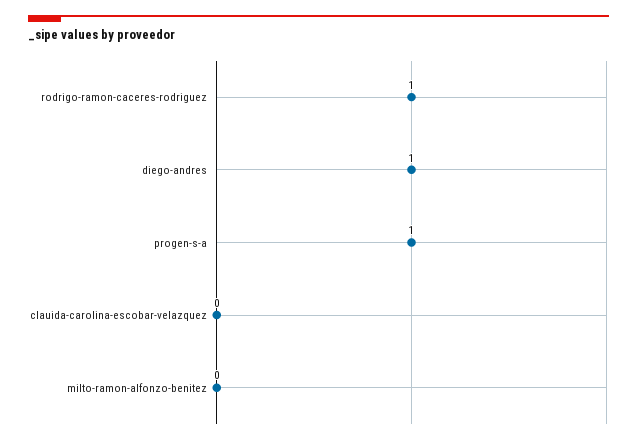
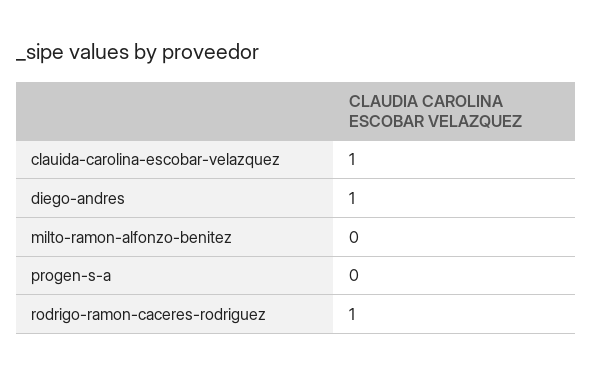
  {
    "rodrigo-ramon-caceres-rodriguez": 1,
    "diego-andres": 1,
-   "progen-s-a": 1,
+   "progen-s-a": 0,
-   "clauida-carolina-escobar-velazquez": 0,
+   "clauida-carolina-escobar-velazquez": 1,
    "milto-ramon-alfonzo-benitez": 0
  }

